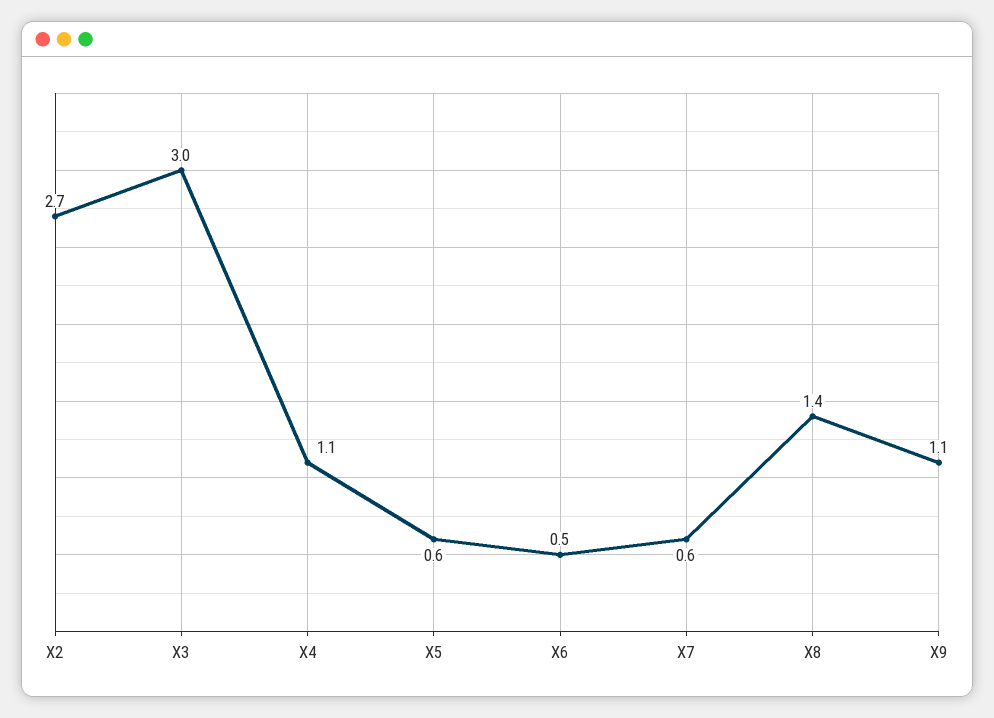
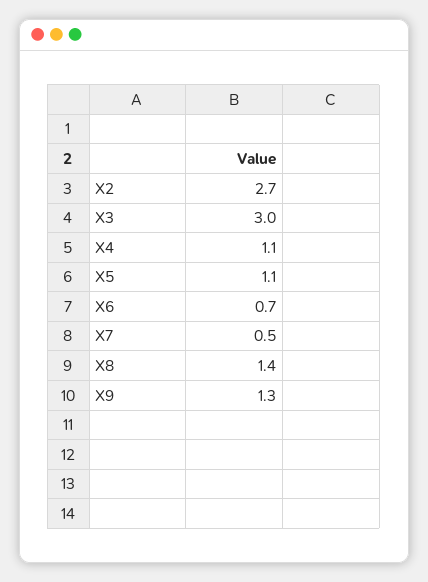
  {
    "X2": 2.7,
    "X3": 3,
    "X4": 1.1,
-   "X5": 0.6,
+   "X5": 1.1,
-   "X6": 0.5,
+   "X6": 0.7,
-   "X7": 0.6,
+   "X7": 0.5,
    "X8": 1.4,
-   "X9": 1.1
+   "X9": 1.3
  }

